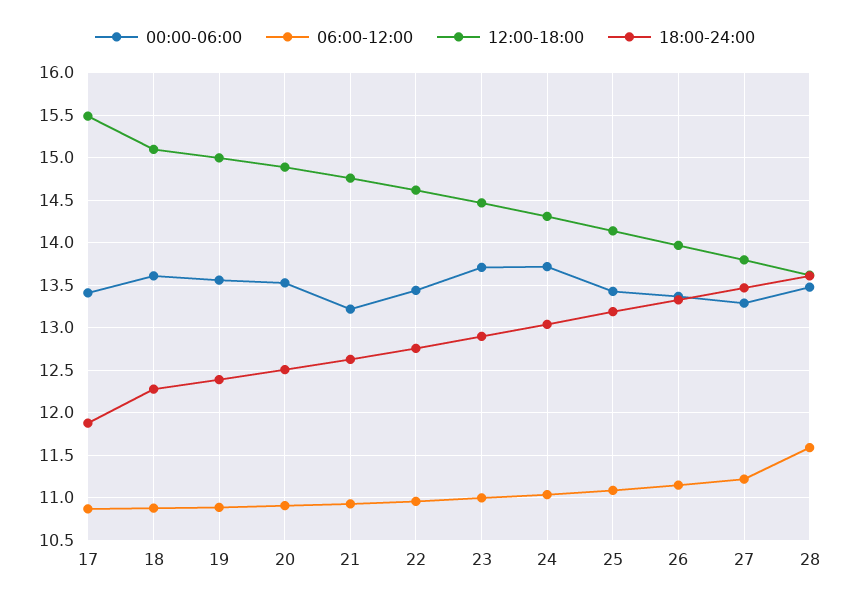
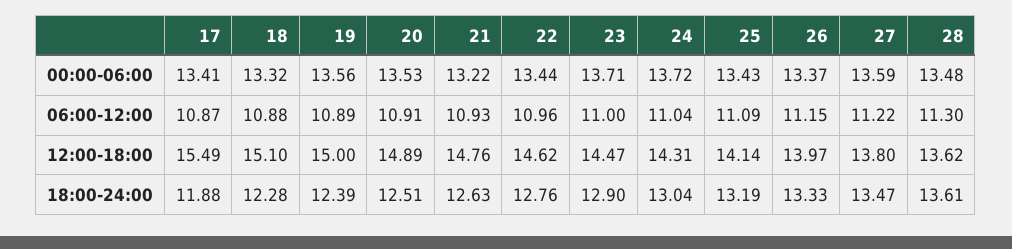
  {
    "00:00-06:00": {
      "17": 13.41,
-     "18": 13.6,
+     "18": 13.32,
      "19": 13.56,
      "20": 13.53,
      "21": 13.22,
      "22": 13.44,
      "23": 13.71,
      "24": 13.72,
      "25": 13.43,
      "26": 13.37,
-     "27": 13.3,
+     "27": 13.59,
      "28": 13.48
    },
    "06:00-12:00": {
      "17": 10.87,
      "18": 10.88,
      "19": 10.89,
      "20": 10.91,
      "21": 10.93,
      "22": 10.96,
      "23": 11,
      "24": 11.04,
      "25": 11.09,
      "26": 11.15,
      "27": 11.22,
-     "28": 11.6
+     "28": 11.3
    },
    "12:00-18:00": {
      "17": 15.49,
      "18": 15.1,
      "19": 15,
      "20": 14.89,
      "21": 14.76,
      "22": 14.62,
      "23": 14.47,
      "24": 14.31,
      "25": 14.14,
      "26": 13.97,
      "27": 13.8,
      "28": 13.62
    },
    "18:00-24:00": {
      "17": 11.88,
      "18": 12.28,
      "19": 12.39,
      "20": 12.51,
      "21": 12.63,
      "22": 12.76,
      "23": 12.9,
      "24": 13.04,
      "25": 13.19,
      "26": 13.33,
      "27": 13.47,
      "28": 13.61
    }
  }

